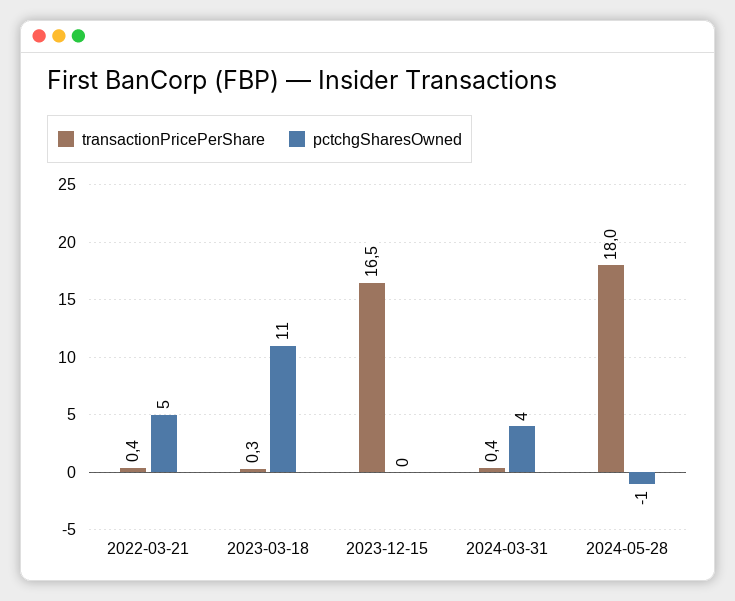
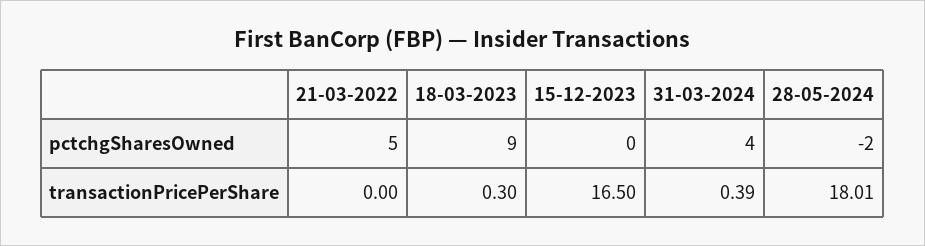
  {
    "transactionPricePerShare": {
-     "2022-03-21": 0.4,
+     "2022-03-21": 0,
      "2023-03-18": 0.3,
      "2023-12-15": 16.5,
      "2024-03-31": 0.39,
      "2024-05-28": 18.01
    },
    "pctchgSharesOwned": {
      "2022-03-21": 5,
-     "2023-03-18": 11,
+     "2023-03-18": 9,
      "2023-12-15": 0,
      "2024-03-31": 4,
-     "2024-05-28": -1
+     "2024-05-28": -2
    }
  }

